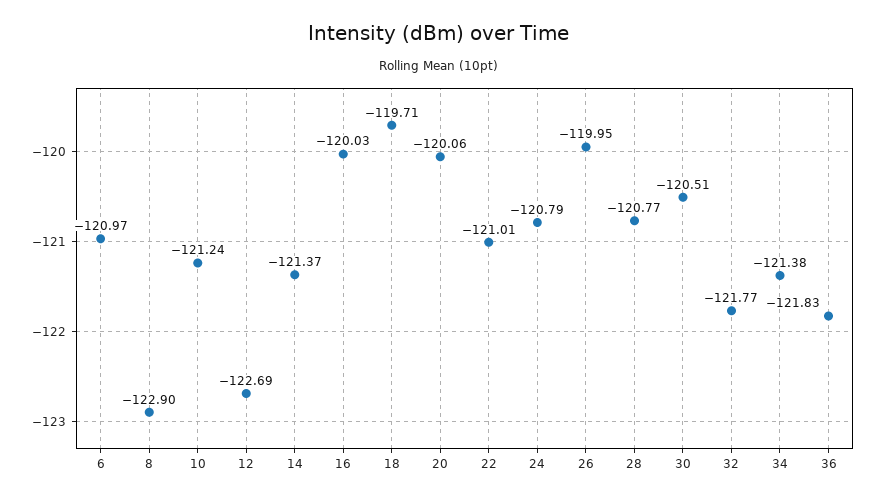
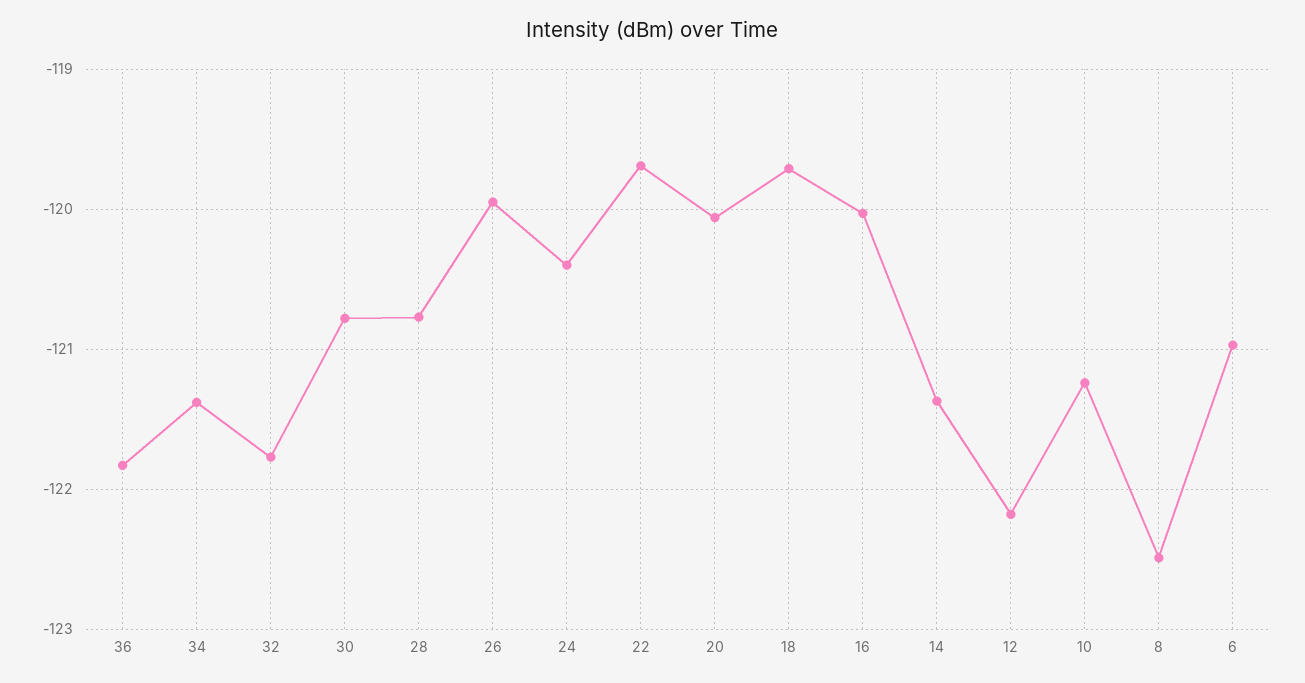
  {
    "6": -120.97,
-   "8": -122.9,
+   "8": -122.5,
    "10": -121.24,
-   "12": -122.69,
+   "12": -122.2,
    "14": -121.37,
    "16": -120.03,
    "18": -119.71,
    "20": -120.06,
-   "22": -121.01,
+   "22": -119.7,
-   "24": -120.79,
+   "24": -120.4,
    "26": -119.95,
    "28": -120.77,
-   "30": -120.51,
+   "30": -120.8,
    "32": -121.77,
    "34": -121.38,
    "36": -121.83
  }

